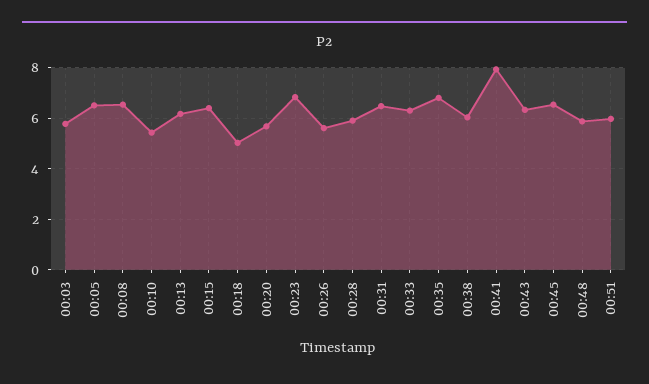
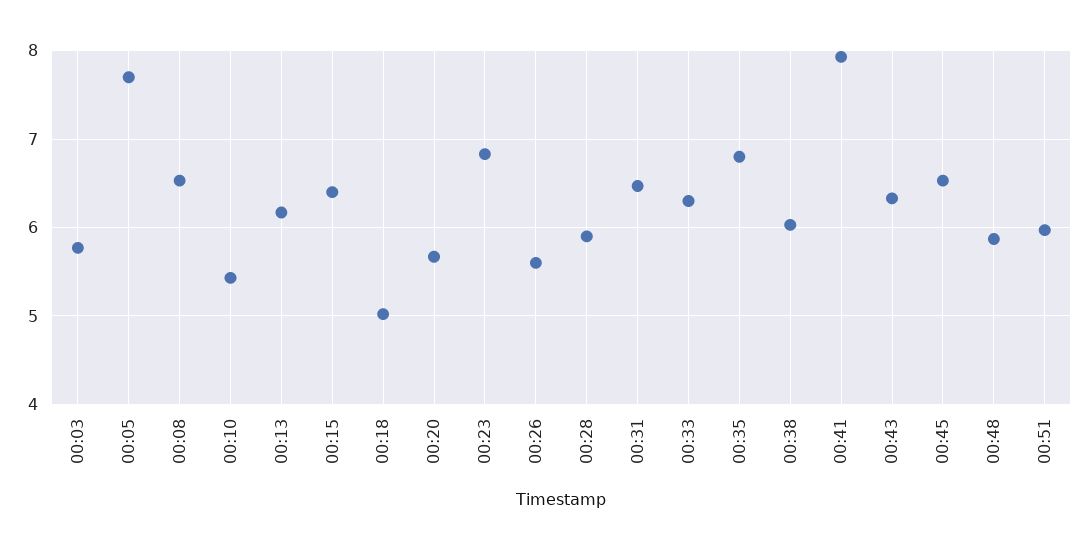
  {
    "00:03": 5.8,
-   "00:05": 6.5,
+   "00:05": 7.7,
    "00:08": 6.5,
    "00:10": 5.4,
    "00:13": 6.2,
    "00:15": 6.4,
    "00:18": 5,
    "00:20": 5.7,
    "00:23": 6.8,
    "00:26": 5.6,
    "00:28": 5.9,
    "00:31": 6.5,
    "00:33": 6.3,
    "00:35": 6.8,
    "00:38": 6,
    "00:41": 7.9,
    "00:43": 6.3,
    "00:45": 6.5,
    "00:48": 5.9,
    "00:51": 6
  }

